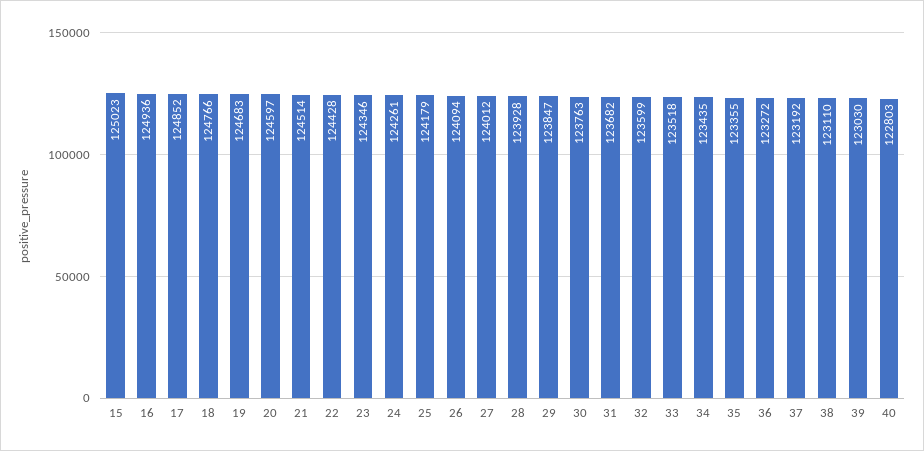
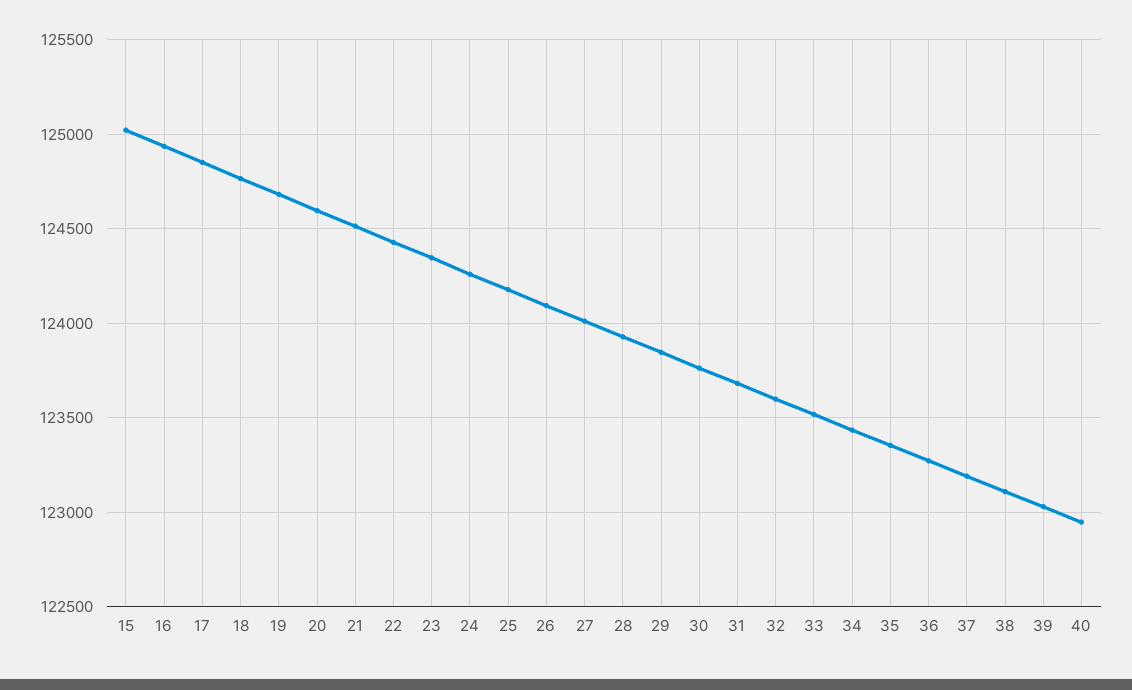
  {
    "15": 125023,
    "16": 124936,
    "17": 124852,
    "18": 124766,
    "19": 124683,
    "20": 124597,
    "21": 124514,
    "22": 124428,
    "23": 124346,
    "24": 124261,
    "25": 124179,
    "26": 124094,
    "27": 124012,
    "28": 123928,
    "29": 123847,
    "30": 123763,
    "31": 123682,
    "32": 123599,
    "33": 123518,
    "34": 123435,
    "35": 123355,
    "36": 123272,
    "37": 123192,
    "38": 123110,
    "39": 123030,
-   "40": 122803
+   "40": 122950
  }

